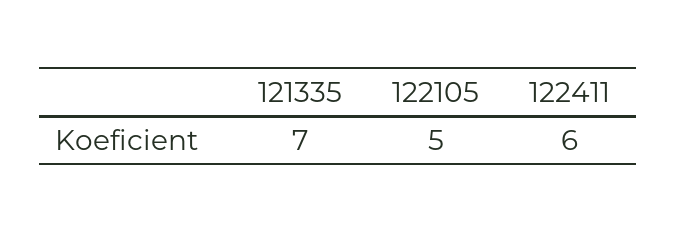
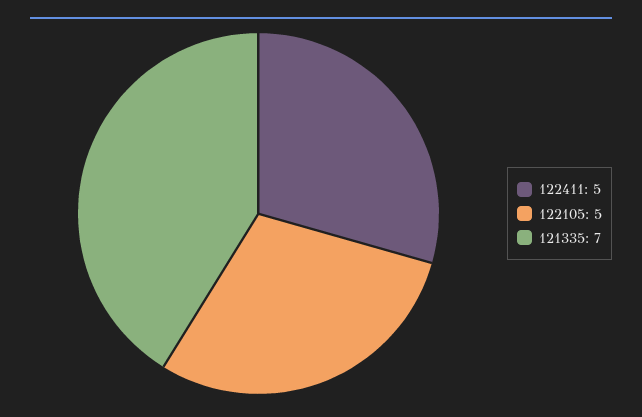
  {
    "121335": 7,
    "122105": 5,
-   "122411": 6
+   "122411": 5
  }

